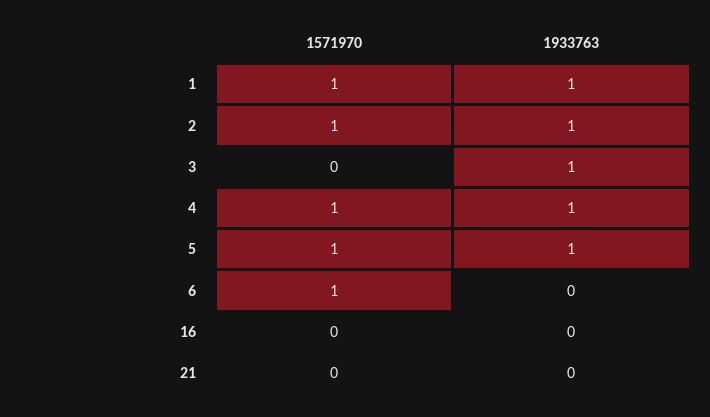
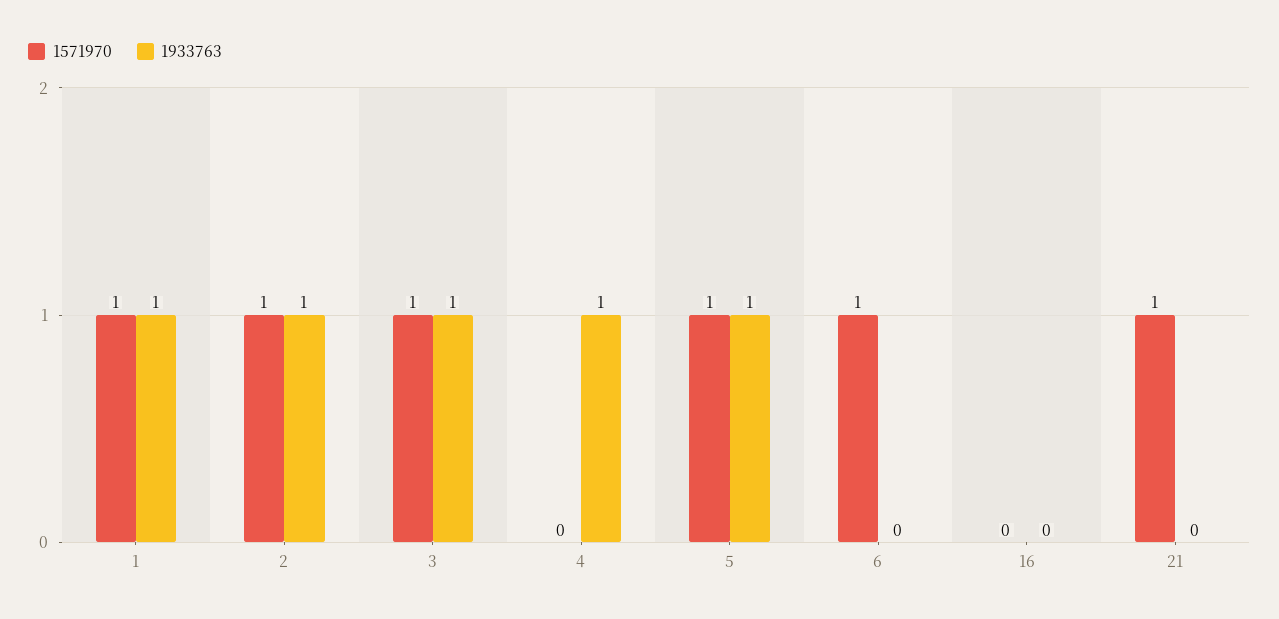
  {
    "1571970": {
      "1": 1,
      "2": 1,
-     "3": 0,
+     "3": 1,
-     "4": 1,
+     "4": 0,
      "5": 1,
      "6": 1,
      "16": 0,
-     "21": 0
+     "21": 1
    },
    "1933763": {
      "1": 1,
      "2": 1,
      "3": 1,
      "4": 1,
      "5": 1,
      "6": 0,
      "16": 0,
      "21": 0
    }
  }

